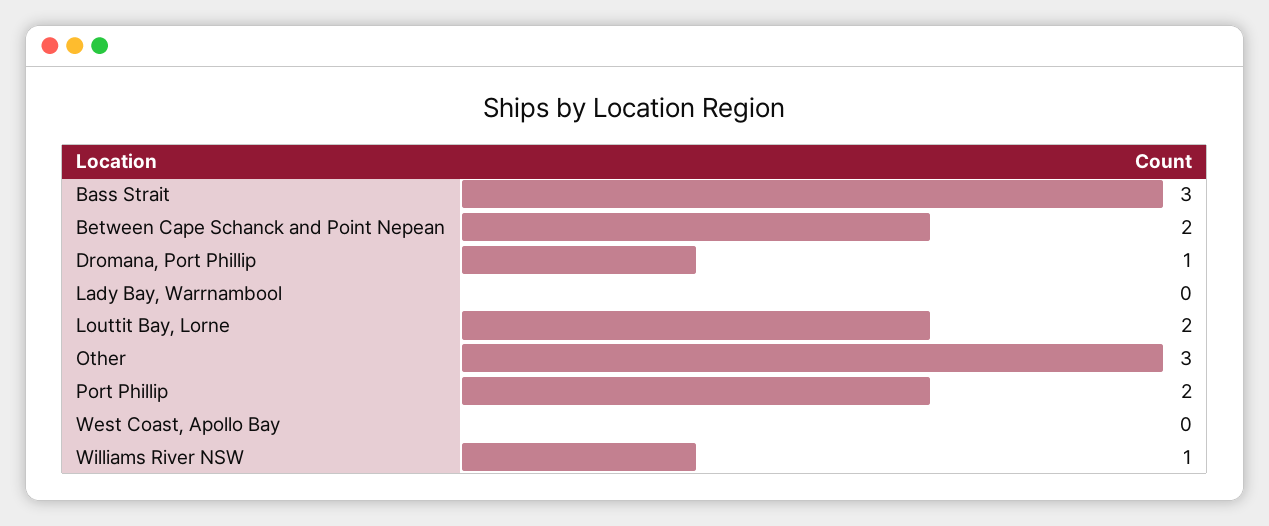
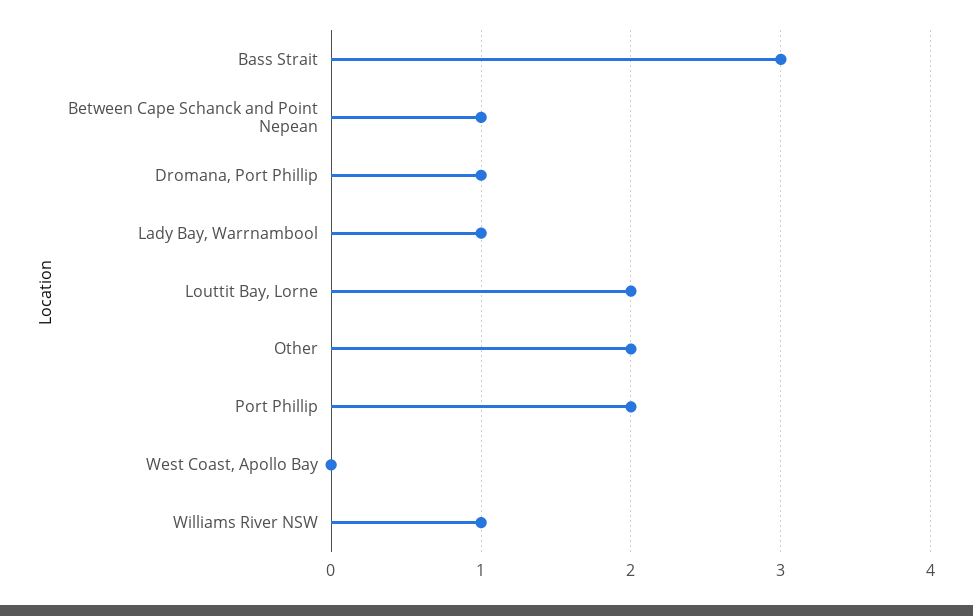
  {
    "Bass Strait": 3,
-   "Between Cape Schanck and Point Nepean": 2,
+   "Between Cape Schanck and Point Nepean": 1,
    "Dromana, Port Phillip": 1,
-   "Lady Bay, Warrnambool": 0,
+   "Lady Bay, Warrnambool": 1,
    "Louttit Bay, Lorne": 2,
-   "Other": 3,
+   "Other": 2,
    "Port Phillip": 2,
    "West Coast, Apollo Bay": 0,
    "Williams River NSW": 1
  }

